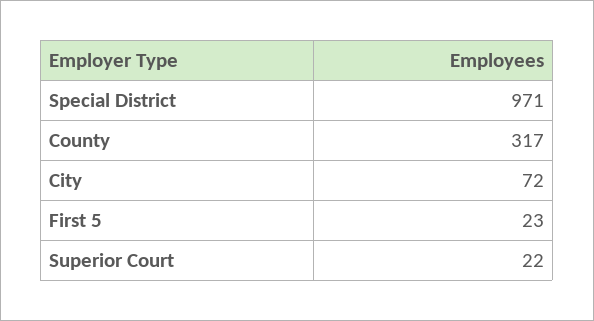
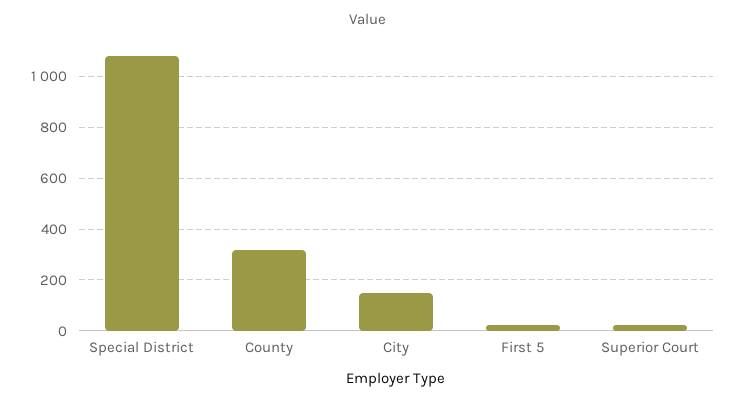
  {
-   "Special District": 971,
+   "Special District": 1075,
    "County": 317,
-   "City": 72,
+   "City": 150,
    "First 5": 23,
    "Superior Court": 22
  }

